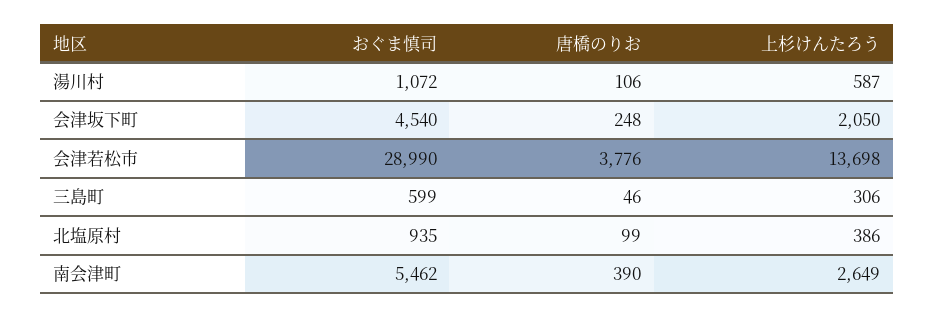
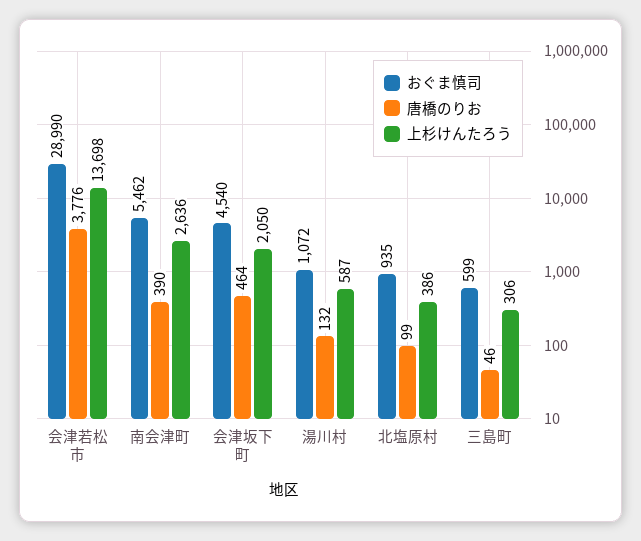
  {
    "おぐま慎司": {
      "湯川村": 1072,
      "会津坂下町": 4540,
      "会津若松市": 28990,
      "三島町": 599,
      "北塩原村": 935,
      "南会津町": 5462
    },
    "唐橋のりお": {
-     "湯川村": 106,
+     "湯川村": 132,
-     "会津坂下町": 248,
+     "会津坂下町": 464,
      "会津若松市": 3776,
      "三島町": 46,
      "北塩原村": 99,
      "南会津町": 390
    },
    "上杉けんたろう": {
      "湯川村": 587,
      "会津坂下町": 2050,
      "会津若松市": 13698,
      "三島町": 306,
      "北塩原村": 386,
-     "南会津町": 2649
+     "南会津町": 2636
    }
  }

